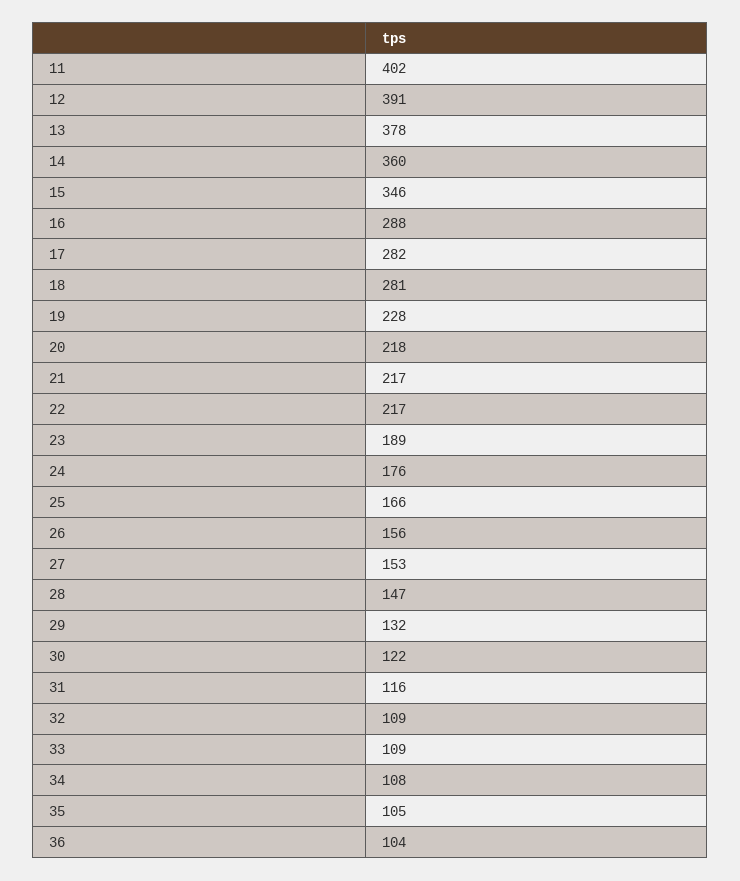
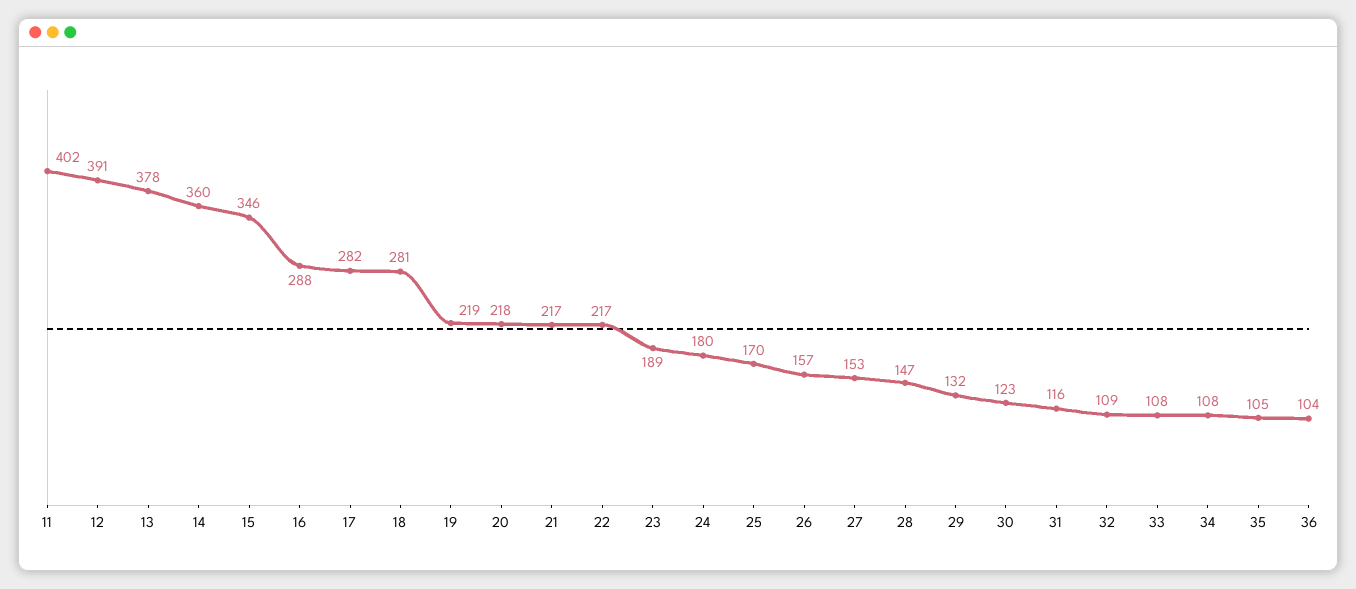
  {
    "11": 402,
    "12": 391,
    "13": 378,
    "14": 360,
    "15": 346,
    "16": 288,
    "17": 282,
    "18": 281,
-   "19": 228,
+   "19": 219,
    "20": 218,
    "21": 217,
    "22": 217,
    "23": 189,
-   "24": 176,
+   "24": 180,
-   "25": 166,
+   "25": 170,
-   "26": 156,
+   "26": 157,
    "27": 153,
    "28": 147,
    "29": 132,
-   "30": 122,
+   "30": 123,
    "31": 116,
    "32": 109,
-   "33": 109,
+   "33": 108,
    "34": 108,
    "35": 105,
    "36": 104
  }

